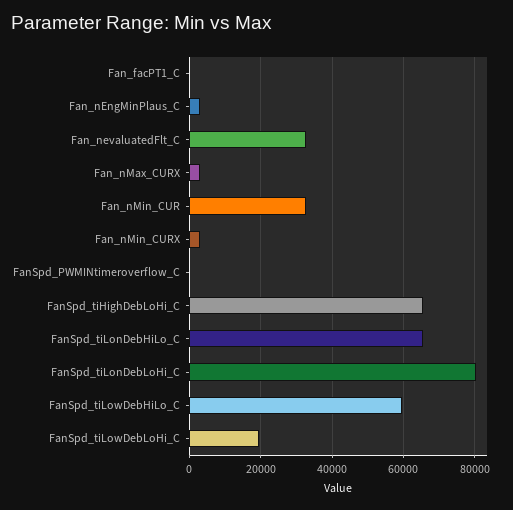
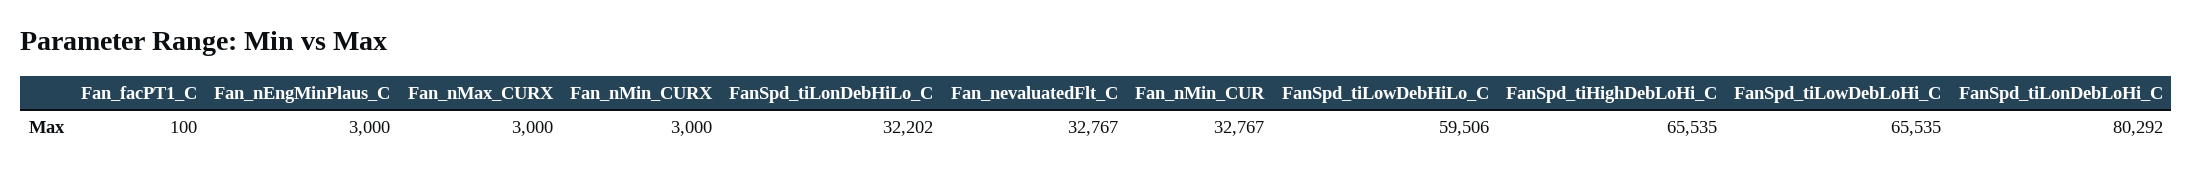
  {
    "Fan_facPT1_C": 100,
    "Fan_nEngMinPlaus_C": 3000,
    "Fan_nevaluatedFlt_C": 32767,
    "Fan_nMax_CURX": 3000,
    "Fan_nMin_CUR": 32767,
    "Fan_nMin_CURX": 3000,
-   "FanSpd_PWMINtimeroverflow_C": 0,
    "FanSpd_tiHighDebLoHi_C": 65535,
-   "FanSpd_tiLonDebHiLo_C": 66000,
+   "FanSpd_tiLonDebHiLo_C": 32202,
    "FanSpd_tiLonDebLoHi_C": 80292,
    "FanSpd_tiLowDebHiLo_C": 59506,
-   "FanSpd_tiLowDebLoHi_C": 20000
+   "FanSpd_tiLowDebLoHi_C": 65535
  }

